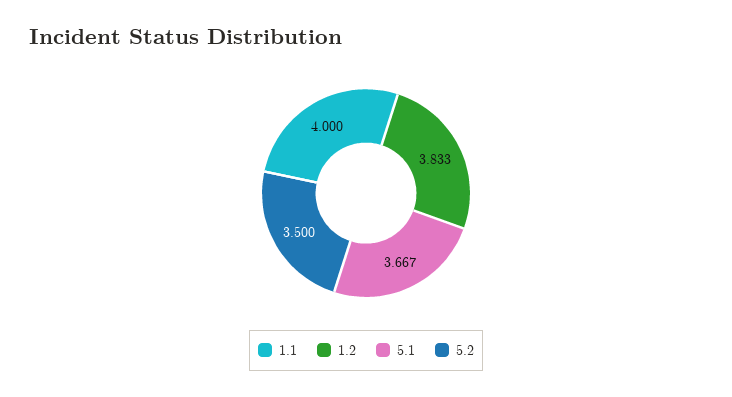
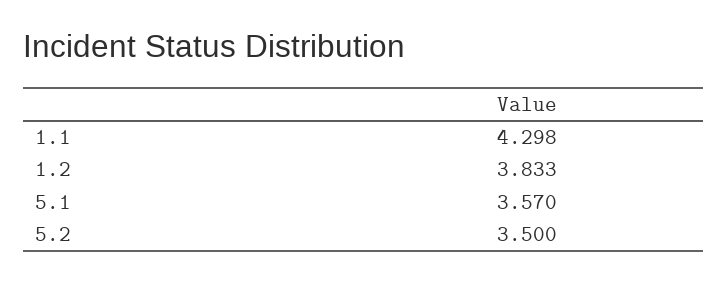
  {
-   "1.1": 4,
+   "1.1": 4.298,
    "1.2": 3.833,
-   "5.1": 3.667,
+   "5.1": 3.57,
    "5.2": 3.5
  }

